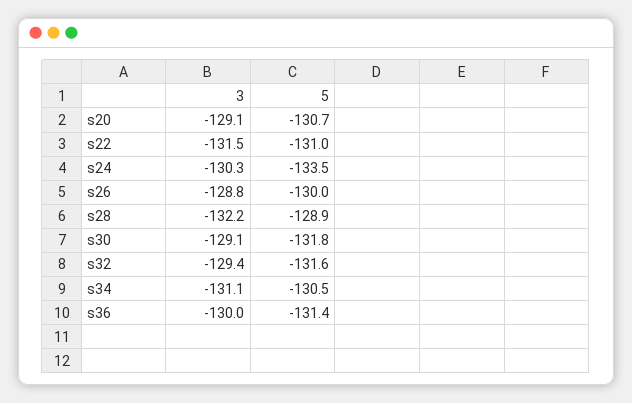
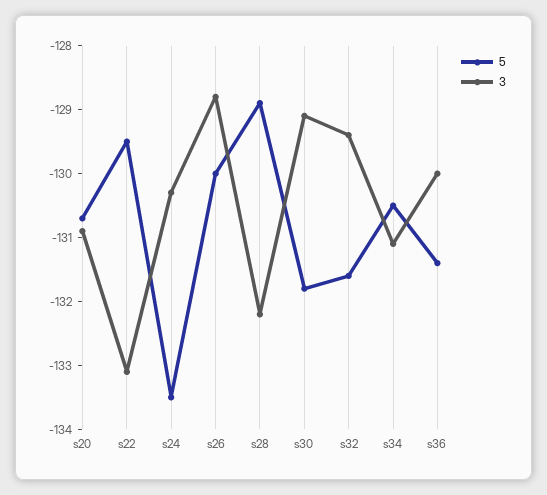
  {
    "3": {
-     "s20": -129.1,
+     "s20": -131,
-     "s22": -131.5,
+     "s22": -133,
      "s24": -130.3,
      "s26": -128.8,
      "s28": -132.2,
      "s30": -129.1,
      "s32": -129.4,
      "s34": -131.1,
      "s36": -130
    },
    "5": {
      "s20": -130.7,
-     "s22": -131,
+     "s22": -129.5,
      "s24": -133.5,
      "s26": -130,
      "s28": -128.9,
      "s30": -131.8,
      "s32": -131.6,
      "s34": -130.5,
      "s36": -131.4
    }
  }

